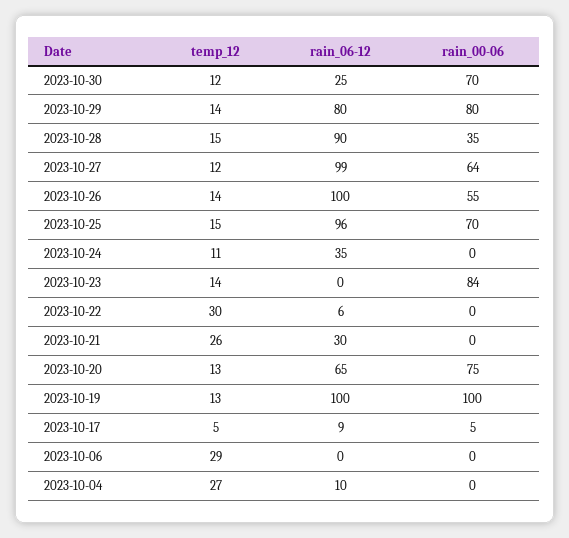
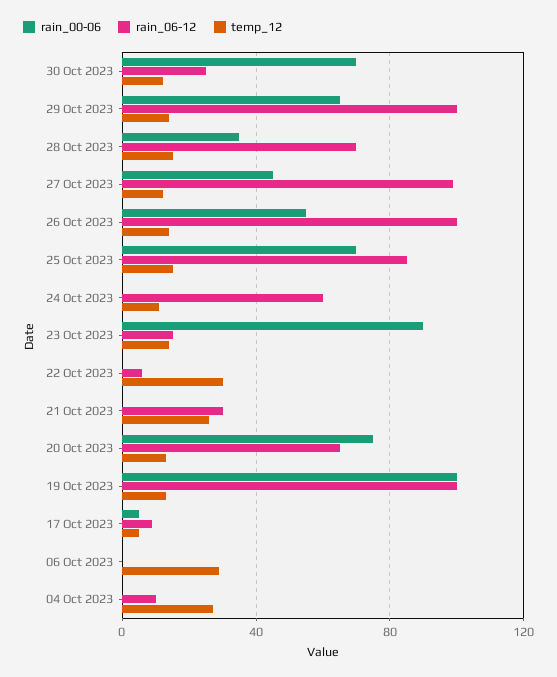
  {
    "temp_12": {
      "2023-10-30": 12,
      "2023-10-29": 14,
      "2023-10-28": 15,
      "2023-10-27": 12,
      "2023-10-26": 14,
      "2023-10-25": 15,
      "2023-10-24": 11,
      "2023-10-23": 14,
      "2023-10-22": 30,
      "2023-10-21": 26,
      "2023-10-20": 13,
      "2023-10-19": 13,
      "2023-10-17": 5,
      "2023-10-06": 29,
      "2023-10-04": 27
    },
    "rain_06-12": {
      "2023-10-30": 25,
-     "2023-10-29": 80,
+     "2023-10-29": 100,
-     "2023-10-28": 90,
+     "2023-10-28": 70,
      "2023-10-27": 99,
      "2023-10-26": 100,
-     "2023-10-25": 96,
+     "2023-10-25": 85,
-     "2023-10-24": 35,
+     "2023-10-24": 60,
-     "2023-10-23": 0,
+     "2023-10-23": 15,
      "2023-10-22": 6,
      "2023-10-21": 30,
      "2023-10-20": 65,
      "2023-10-19": 100,
      "2023-10-17": 9,
      "2023-10-06": 0,
      "2023-10-04": 10
    },
    "rain_00-06": {
      "2023-10-30": 70,
-     "2023-10-29": 80,
+     "2023-10-29": 65,
      "2023-10-28": 35,
-     "2023-10-27": 64,
+     "2023-10-27": 45,
      "2023-10-26": 55,
      "2023-10-25": 70,
      "2023-10-24": 0,
-     "2023-10-23": 84,
+     "2023-10-23": 90,
      "2023-10-22": 0,
      "2023-10-21": 0,
      "2023-10-20": 75,
      "2023-10-19": 100,
      "2023-10-17": 5,
      "2023-10-06": 0,
      "2023-10-04": 0
    }
  }

